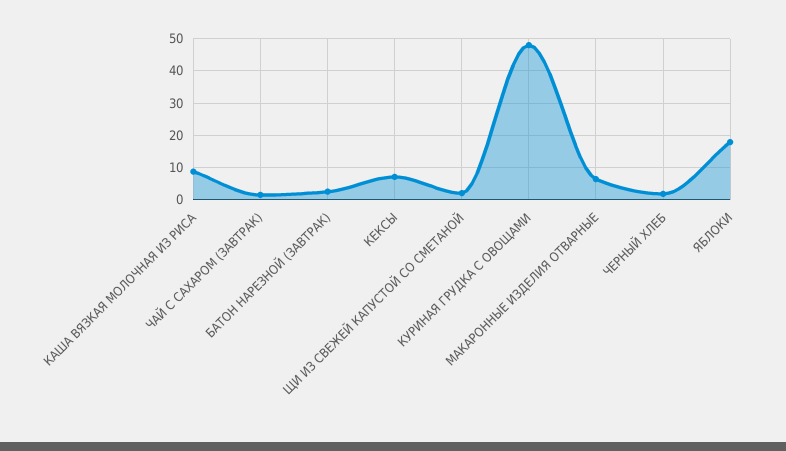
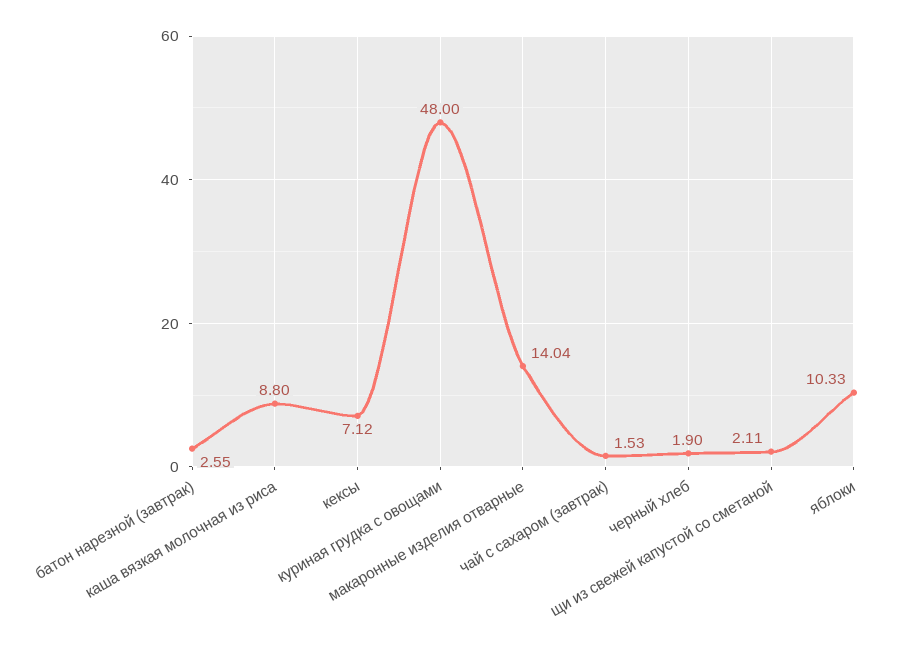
  {
    "КАША ВЯЗКАЯ МОЛОЧНАЯ ИЗ РИСА": 8.8,
    "ЧАЙ С САХАРОМ (ЗАВТРАК)": 1.53,
    "БАТОН НАРЕЗНОЙ (ЗАВТРАК)": 2.55,
    "КЕКСЫ": 7.12,
    "ЩИ ИЗ СВЕЖЕЙ КАПУСТОЙ СО СМЕТАНОЙ": 2.11,
    "КУРИНАЯ ГРУДКА С ОВОЩАМИ": 48,
-   "МАКАРОННЫЕ ИЗДЕЛИЯ ОТВАРНЫЕ": 6,
+   "МАКАРОННЫЕ ИЗДЕЛИЯ ОТВАРНЫЕ": 14.04,
    "ЧЕРНЫЙ ХЛЕБ": 1.9,
-   "ЯБЛОКИ": 18
+   "ЯБЛОКИ": 10.33
  }

